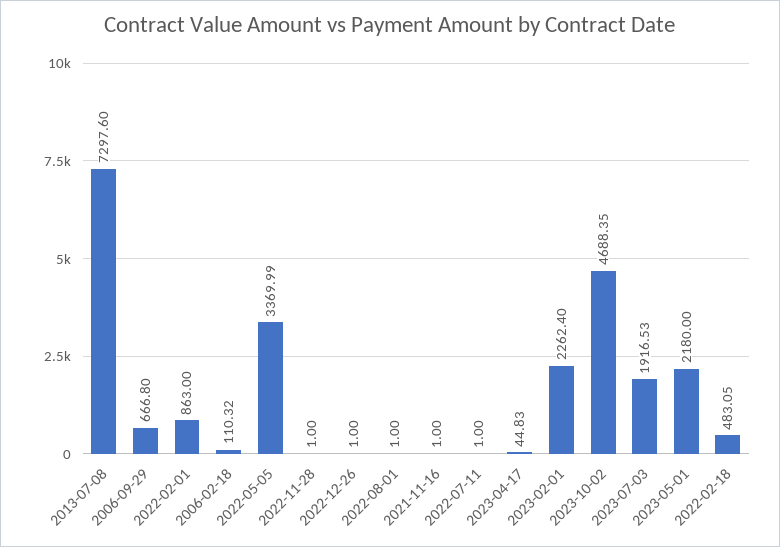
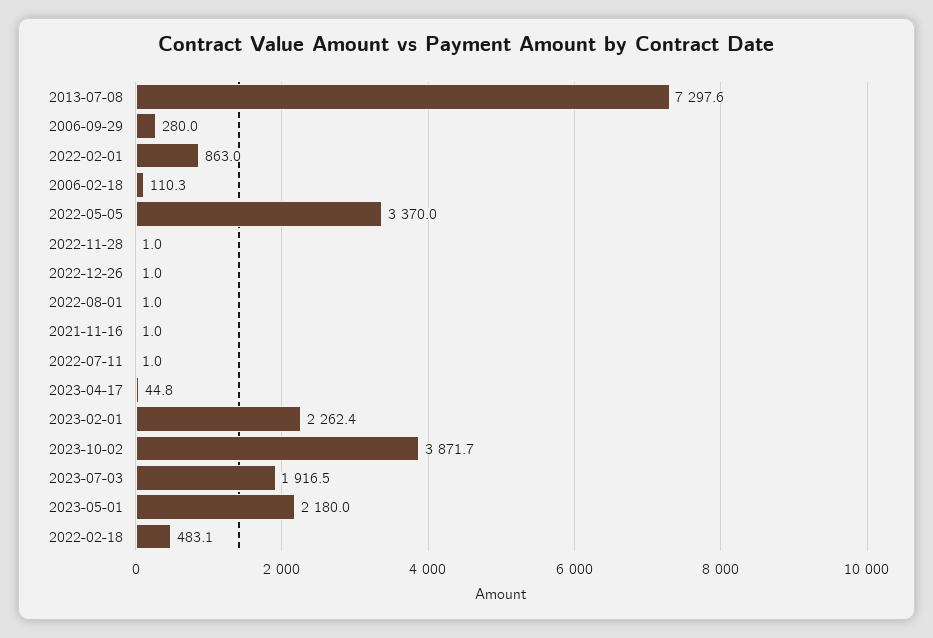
  {
    "2013-07-08": 7297.6,
-   "2006-09-29": 666.8,
+   "2006-09-29": 280,
    "2022-02-01": 863,
    "2006-02-18": 110.32,
    "2022-05-05": 3369.99,
    "2022-11-28": 1,
    "2022-12-26": 1,
    "2022-08-01": 1,
    "2021-11-16": 1,
    "2022-07-11": 1,
    "2023-04-17": 44.83,
    "2023-02-01": 2262.4,
-   "2023-10-02": 4688.35,
+   "2023-10-02": 3871.7,
    "2023-07-03": 1916.53,
    "2023-05-01": 2180,
    "2022-02-18": 483.05
  }

